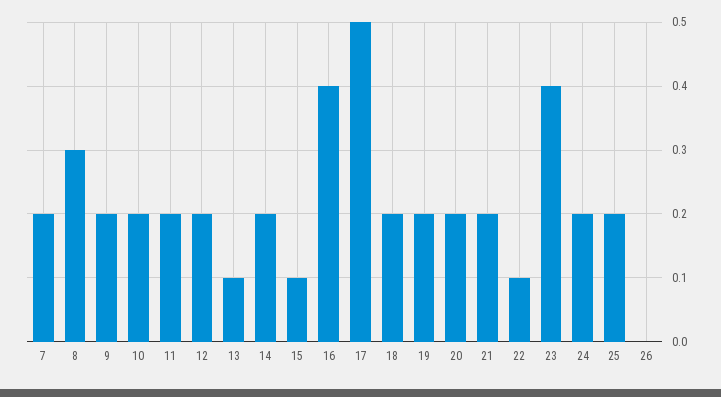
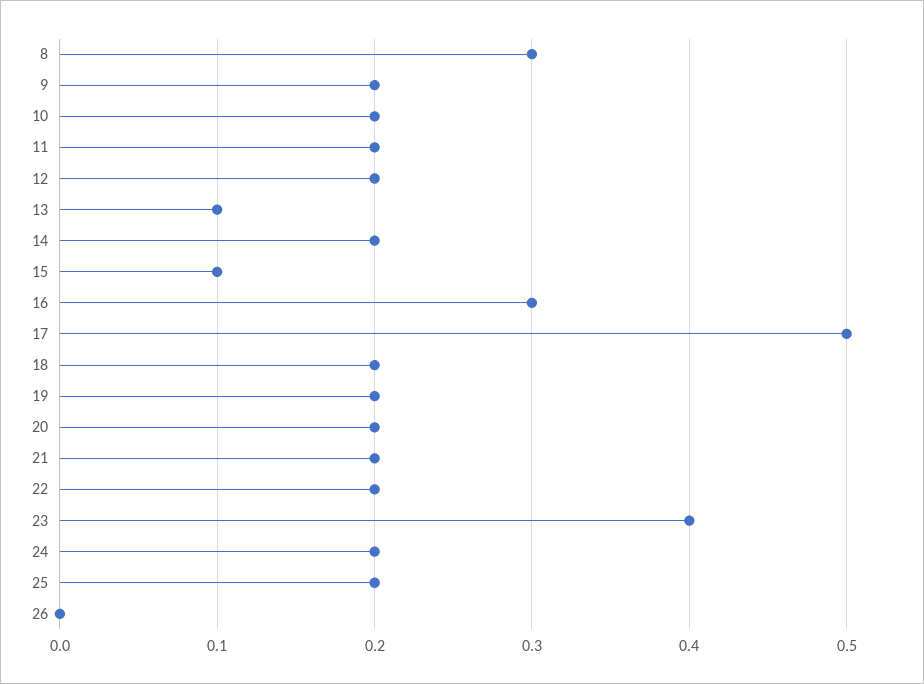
  {
-   "7": 0.2,
    "8": 0.3,
    "9": 0.2,
    "10": 0.2,
    "11": 0.2,
    "12": 0.2,
    "13": 0.1,
    "14": 0.2,
    "15": 0.1,
-   "16": 0.4,
+   "16": 0.3,
    "17": 0.5,
    "18": 0.2,
    "19": 0.2,
    "20": 0.2,
    "21": 0.2,
-   "22": 0.1,
+   "22": 0.2,
    "23": 0.4,
    "24": 0.2,
    "25": 0.2,
    "26": 0
  }

